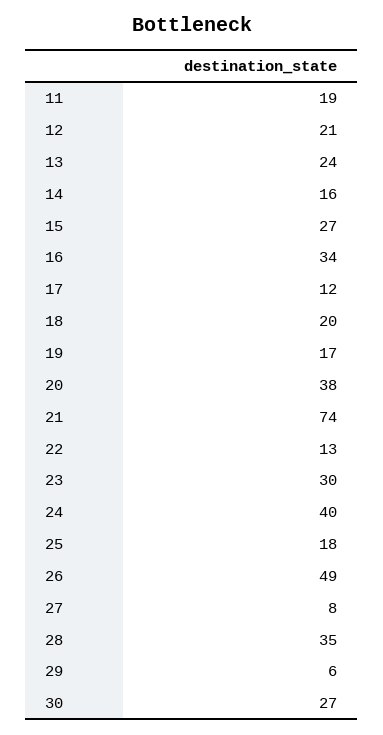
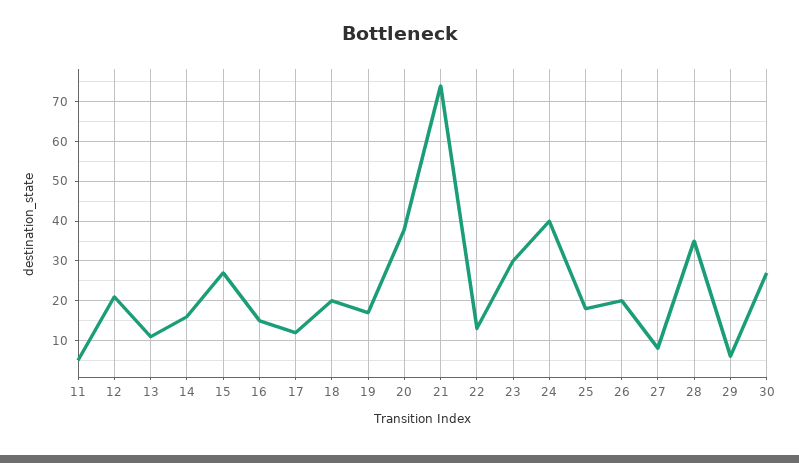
  {
-   "11": 19,
+   "11": 5,
    "12": 21,
-   "13": 24,
+   "13": 10,
    "14": 16,
    "15": 27,
-   "16": 34,
+   "16": 15,
    "17": 12,
    "18": 20,
    "19": 17,
    "20": 38,
    "21": 74,
    "22": 13,
    "23": 30,
    "24": 40,
    "25": 18,
-   "26": 49,
+   "26": 20,
    "27": 8,
    "28": 35,
    "29": 6,
    "30": 27
  }

